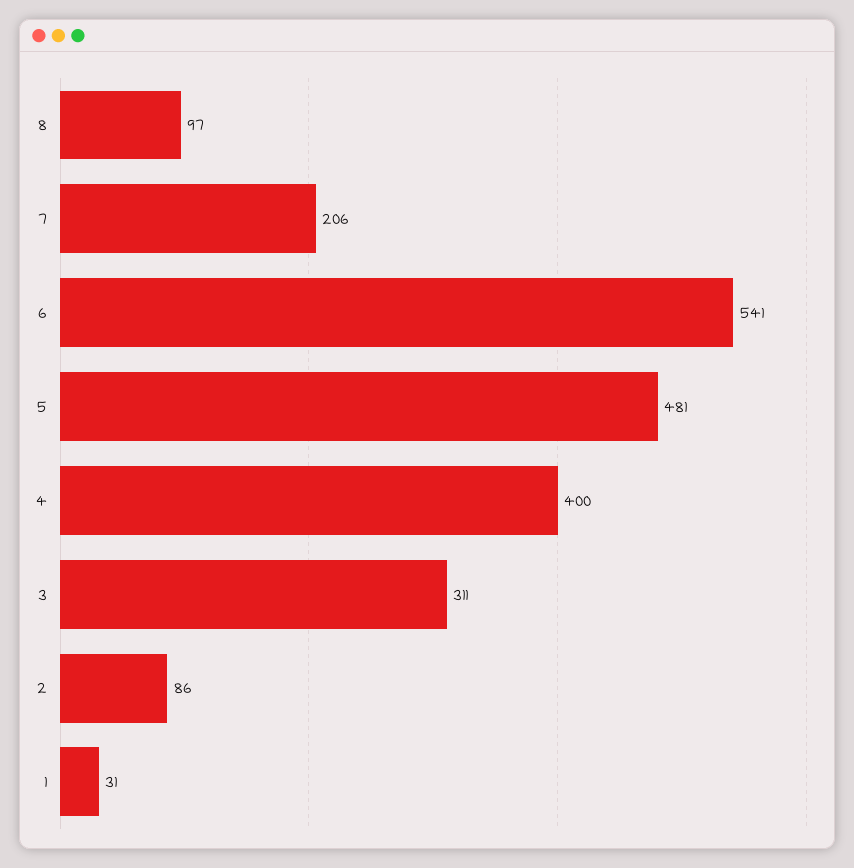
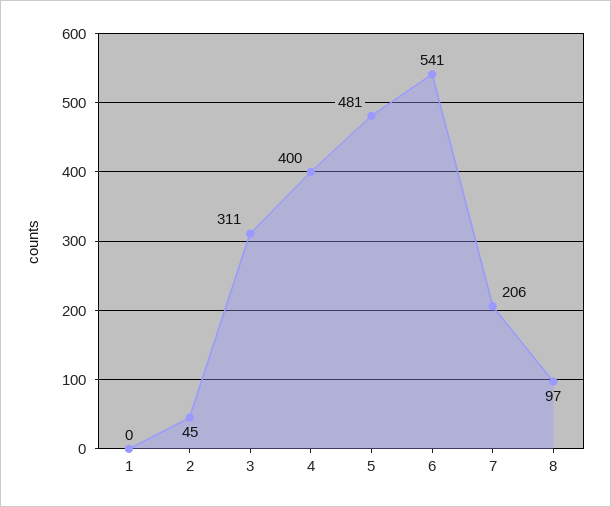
  {
    "8": 97,
    "7": 206,
    "6": 541,
    "5": 481,
    "4": 400,
    "3": 311,
-   "2": 86,
+   "2": 45,
-   "1": 31
+   "1": 0
  }

